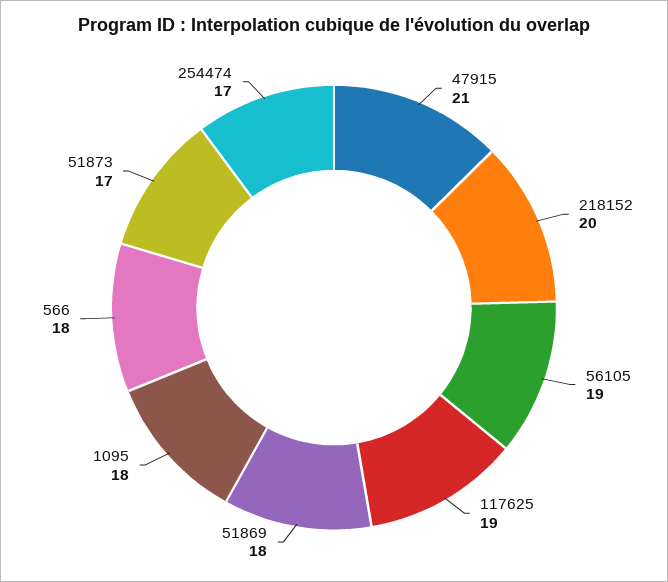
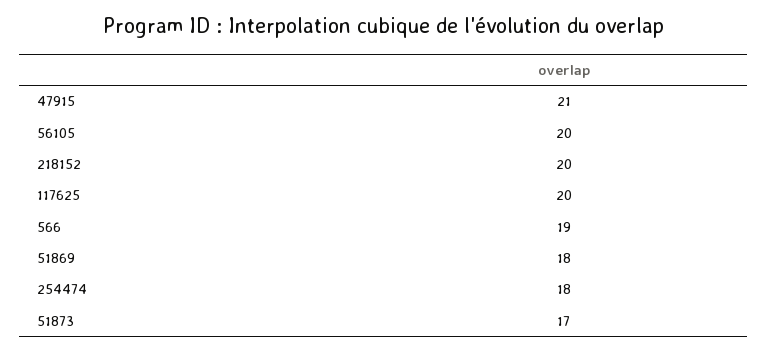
  {
    "47915": 21,
    "218152": 20,
-   "56105": 19,
+   "56105": 20,
-   "117625": 19,
+   "117625": 20,
    "51869": 18,
-   "1095": 18,
-   "566": 18,
+   "566": 19,
    "51873": 17,
-   "254474": 17
+   "254474": 18
  }

